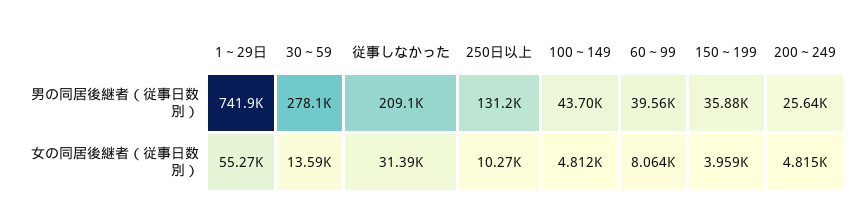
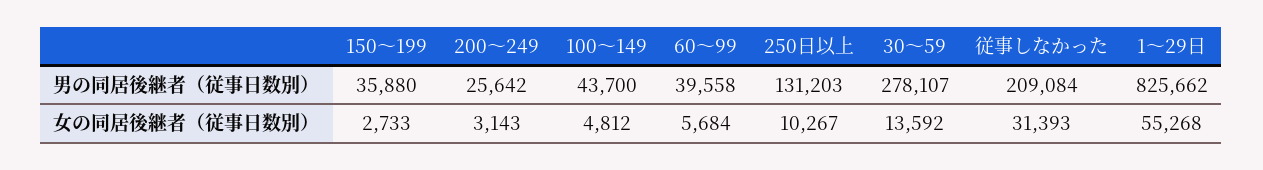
  {
    "1～29日": {
-     "男の同居後継者（従事日数別）": 741900,
+     "男の同居後継者（従事日数別）": 825662,
      "女の同居後継者（従事日数別）": 55268
    },
    "30～59": {
      "男の同居後継者（従事日数別）": 278107,
      "女の同居後継者（従事日数別）": 13592
    },
    "従事しなかった": {
      "男の同居後継者（従事日数別）": 209084,
      "女の同居後継者（従事日数別）": 31393
    },
    "250日以上": {
      "男の同居後継者（従事日数別）": 131203,
      "女の同居後継者（従事日数別）": 10267
    },
    "100～149": {
      "男の同居後継者（従事日数別）": 43700,
      "女の同居後継者（従事日数別）": 4812
    },
    "60～99": {
      "男の同居後継者（従事日数別）": 39558,
-     "女の同居後継者（従事日数別）": 8064
+     "女の同居後継者（従事日数別）": 5684
    },
    "150～199": {
      "男の同居後継者（従事日数別）": 35880,
-     "女の同居後継者（従事日数別）": 3959
+     "女の同居後継者（従事日数別）": 2733
    },
    "200～249": {
      "男の同居後継者（従事日数別）": 25642,
-     "女の同居後継者（従事日数別）": 4815
+     "女の同居後継者（従事日数別）": 3143
    }
  }

